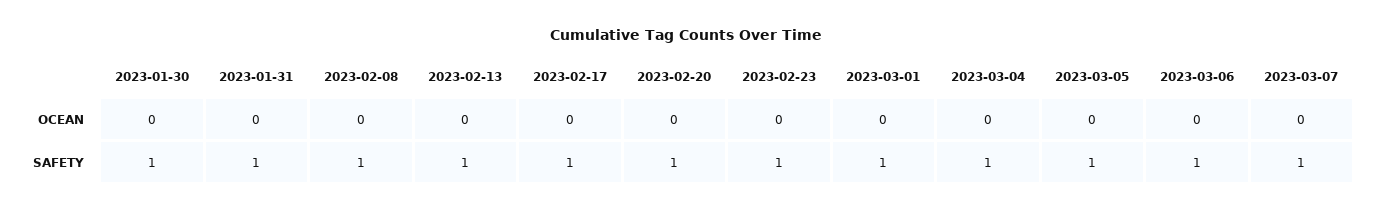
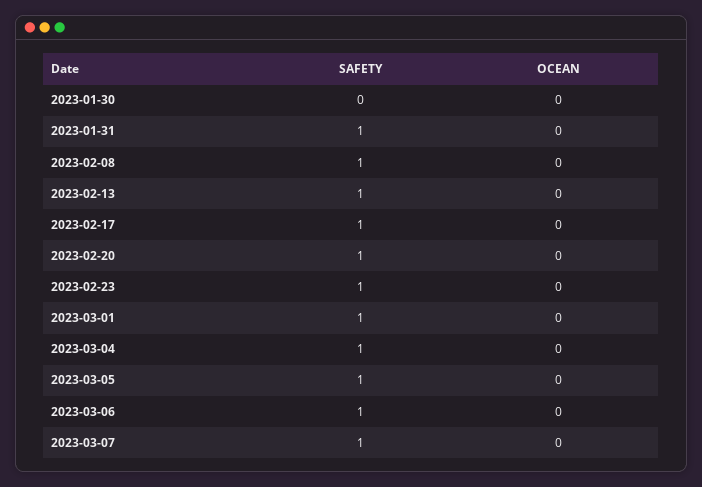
  {
    "2023-01-30": {
      "OCEAN": 0,
-     "SAFETY": 1
+     "SAFETY": 0
    },
    "2023-01-31": {
      "OCEAN": 0,
      "SAFETY": 1
    },
    "2023-02-08": {
      "OCEAN": 0,
      "SAFETY": 1
    },
    "2023-02-13": {
      "OCEAN": 0,
      "SAFETY": 1
    },
    "2023-02-17": {
      "OCEAN": 0,
      "SAFETY": 1
    },
    "2023-02-20": {
      "OCEAN": 0,
      "SAFETY": 1
    },
    "2023-02-23": {
      "OCEAN": 0,
      "SAFETY": 1
    },
    "2023-03-01": {
      "OCEAN": 0,
      "SAFETY": 1
    },
    "2023-03-04": {
      "OCEAN": 0,
      "SAFETY": 1
    },
    "2023-03-05": {
      "OCEAN": 0,
      "SAFETY": 1
    },
    "2023-03-06": {
      "OCEAN": 0,
      "SAFETY": 1
    },
    "2023-03-07": {
      "OCEAN": 0,
      "SAFETY": 1
    }
  }

